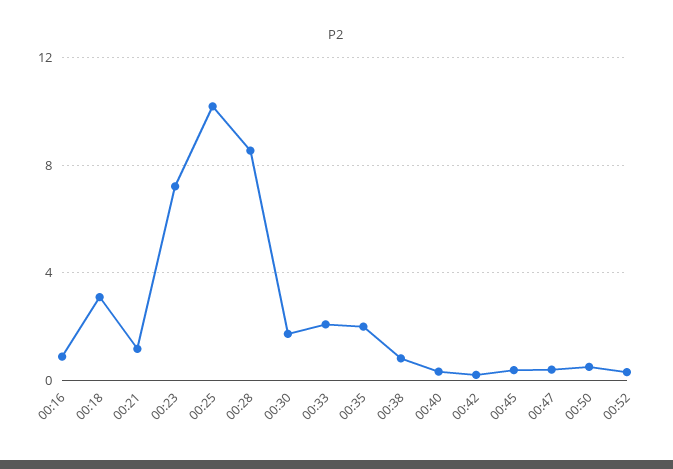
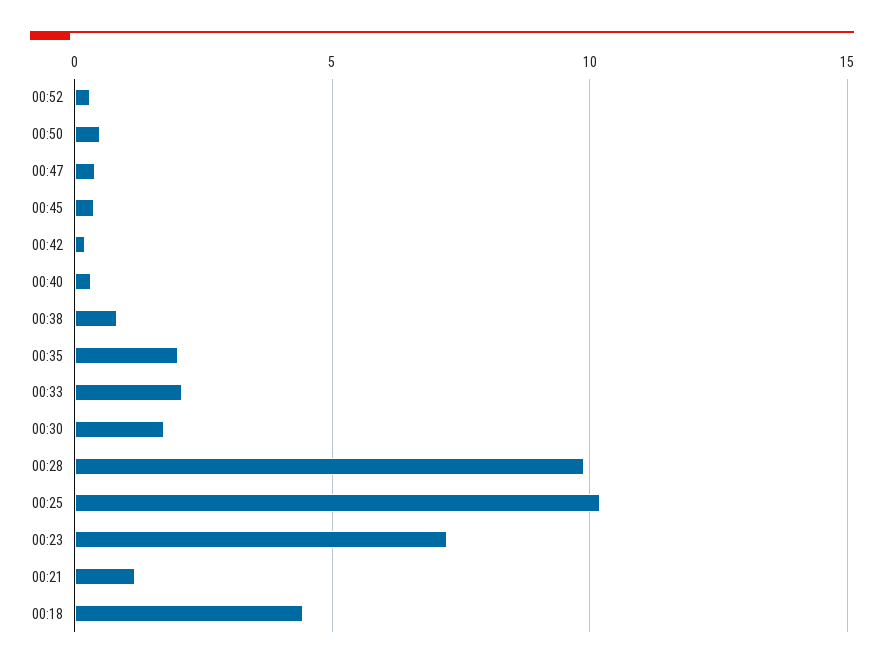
  {
-   "00:16": 1,
-   "00:18": 3,
+   "00:18": 4.5,
    "00:21": 1,
    "00:23": 7,
    "00:25": 10,
-   "00:28": 8.5,
+   "00:28": 10,
    "00:30": 1.5,
    "00:33": 2,
    "00:35": 2,
    "00:38": 1,
    "00:40": 0.5,
    "00:42": 0,
    "00:45": 0.5,
    "00:47": 0.5,
    "00:50": 0.5,
    "00:52": 0.5
  }

